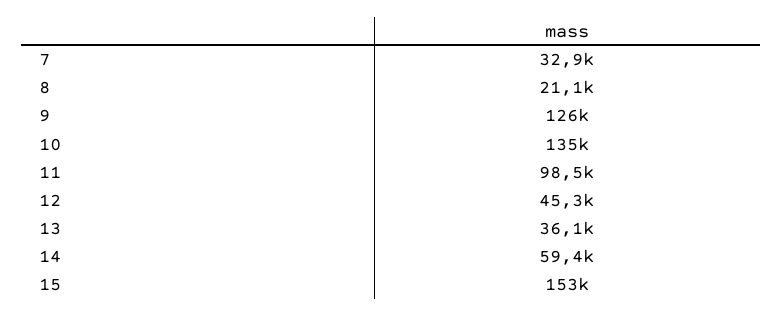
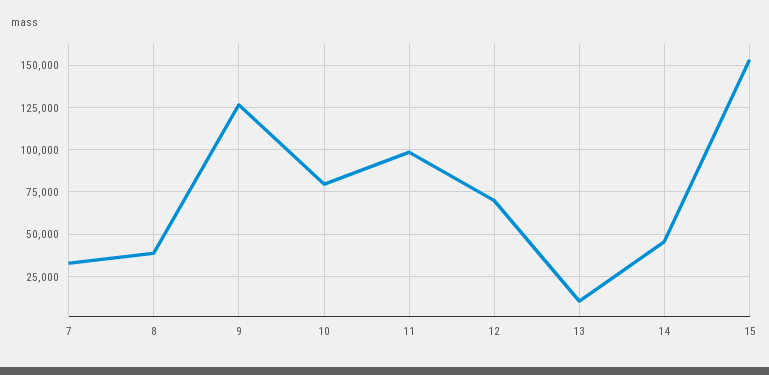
  {
    "7": 32900,
-   "8": 21100,
+   "8": 40000,
    "9": 126000,
-   "10": 135000,
+   "10": 80000,
    "11": 98500,
-   "12": 45300,
+   "12": 70000,
-   "13": 36100,
+   "13": 10000,
-   "14": 59400,
+   "14": 45000,
    "15": 153000
  }

